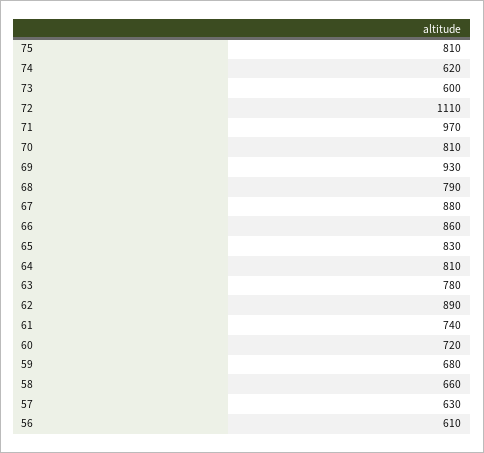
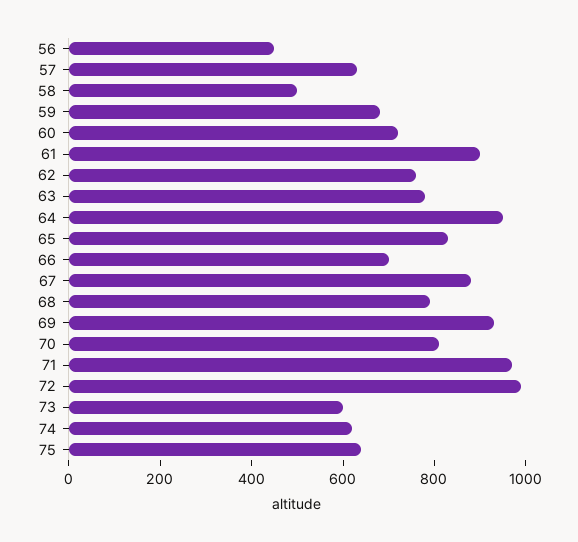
  {
-   "75": 810,
+   "75": 650,
    "74": 620,
    "73": 600,
-   "72": 1110,
+   "72": 1000,
    "71": 970,
    "70": 810,
    "69": 930,
    "68": 790,
    "67": 880,
-   "66": 860,
+   "66": 700,
    "65": 830,
-   "64": 810,
+   "64": 950,
    "63": 780,
-   "62": 890,
+   "62": 750,
-   "61": 740,
+   "61": 900,
    "60": 720,
    "59": 680,
-   "58": 660,
+   "58": 500,
    "57": 630,
-   "56": 610
+   "56": 450
  }

